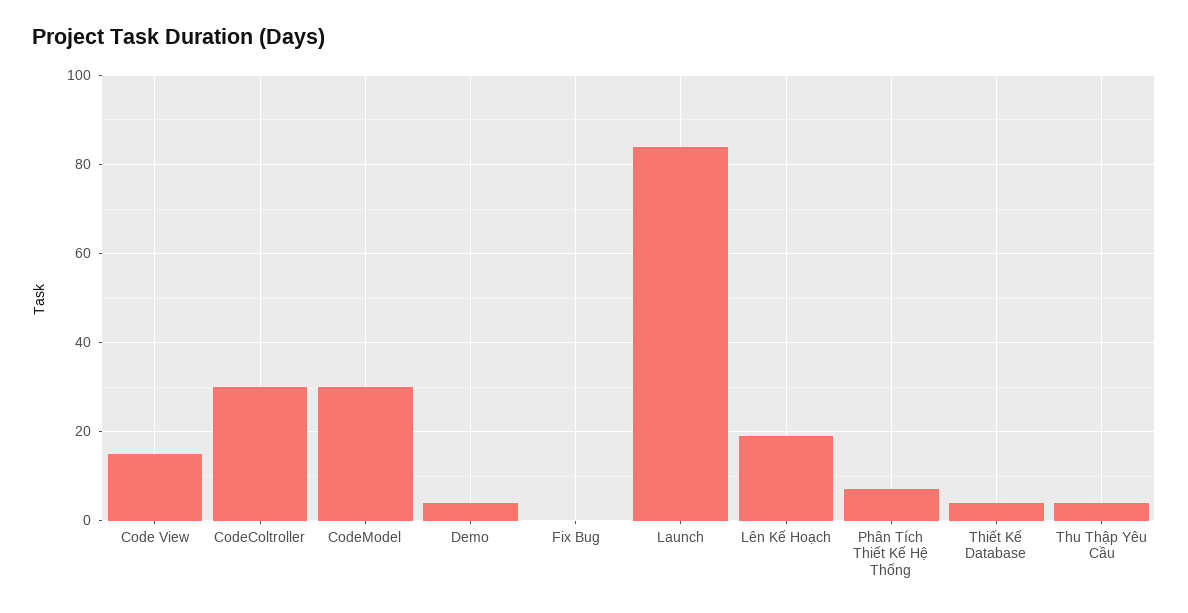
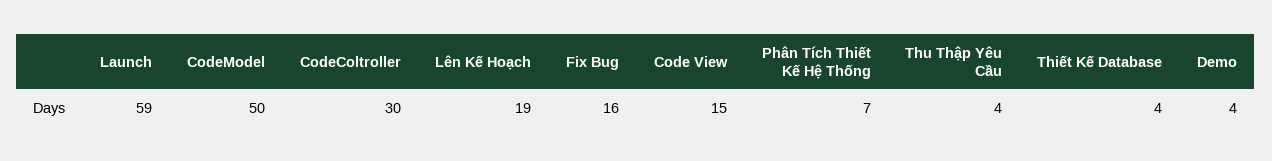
  {
    "Code View": 15,
    "CodeColtroller": 30,
-   "CodeModel": 30,
+   "CodeModel": 50,
    "Demo": 4,
-   "Fix Bug": 0,
+   "Fix Bug": 16,
-   "Launch": 85,
+   "Launch": 59,
    "Lên Kế Hoạch": 19,
    "Phân Tích Thiết Kế Hệ Thống": 7,
    "Thiết Kế Database": 4,
    "Thu Thập Yêu Cầu": 4
  }

